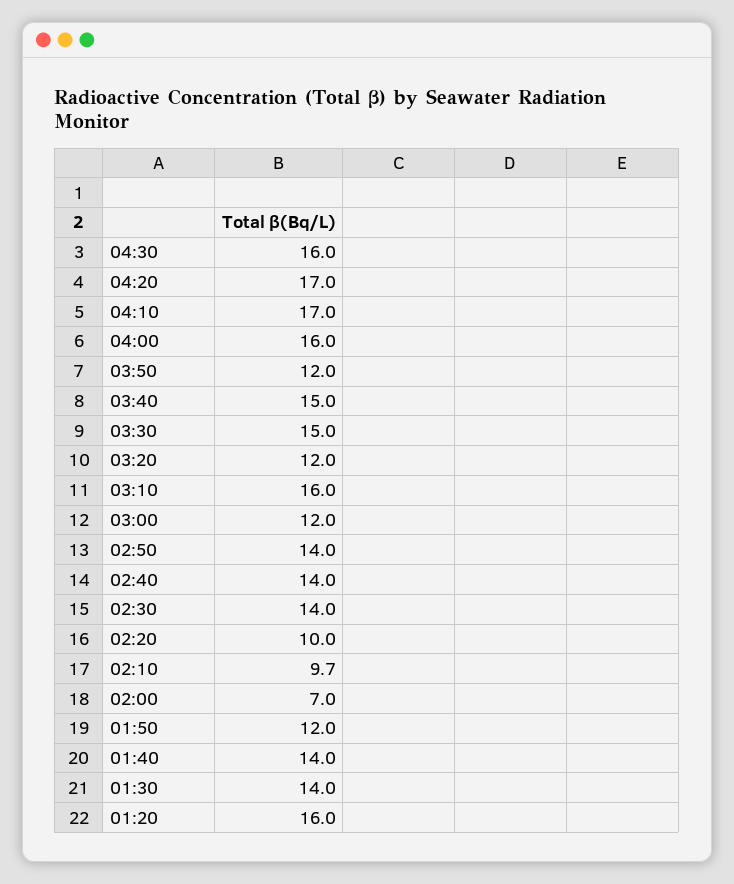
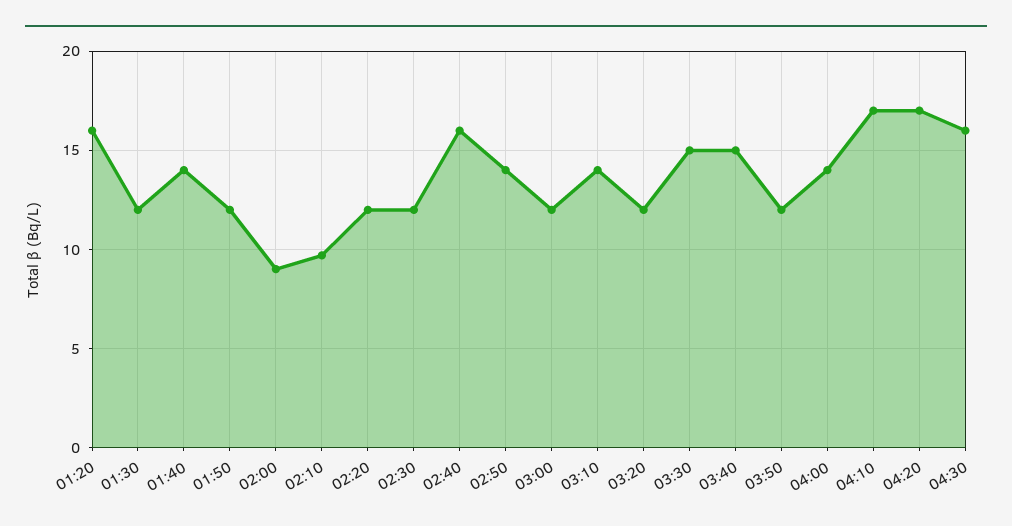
  {
    "04:30": 16,
    "04:20": 17,
    "04:10": 17,
-   "04:00": 16,
+   "04:00": 14,
    "03:50": 12,
    "03:40": 15,
    "03:30": 15,
    "03:20": 12,
-   "03:10": 16,
+   "03:10": 14,
    "03:00": 12,
    "02:50": 14,
-   "02:40": 14,
+   "02:40": 16,
-   "02:30": 14,
+   "02:30": 12,
-   "02:20": 10,
+   "02:20": 12,
    "02:10": 9.7,
-   "02:00": 7,
+   "02:00": 9,
    "01:50": 12,
    "01:40": 14,
-   "01:30": 14,
+   "01:30": 12,
    "01:20": 16
  }

